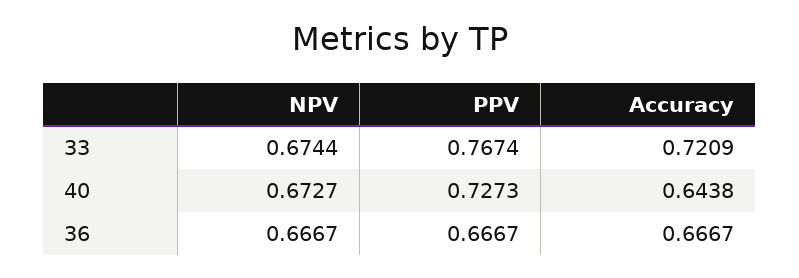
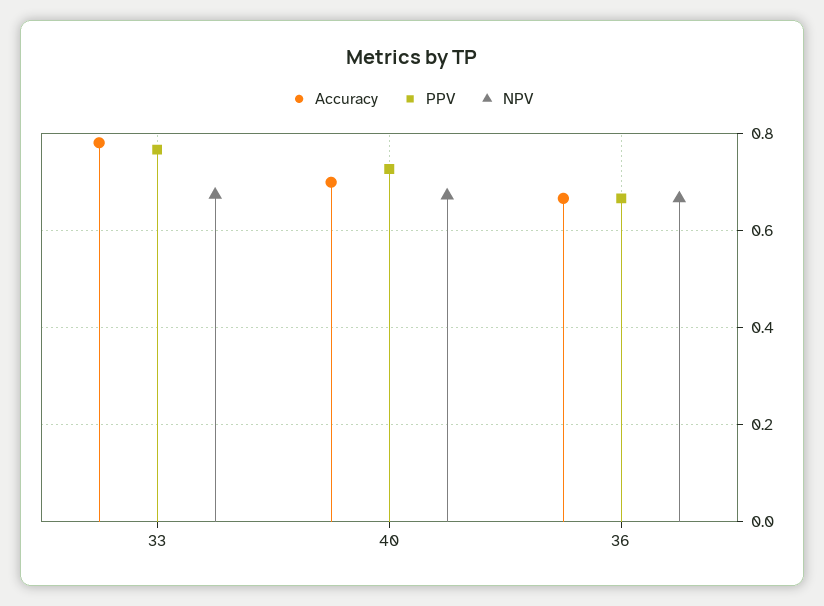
  {
    "NPV": {
      "33": 0.6744,
      "40": 0.6727,
      "36": 0.6667
    },
    "PPV": {
      "33": 0.7674,
      "40": 0.7273,
      "36": 0.6667
    },
    "Accuracy": {
-     "33": 0.7209,
+     "33": 0.78,
-     "40": 0.6438,
+     "40": 0.7,
      "36": 0.6667
    }
  }

